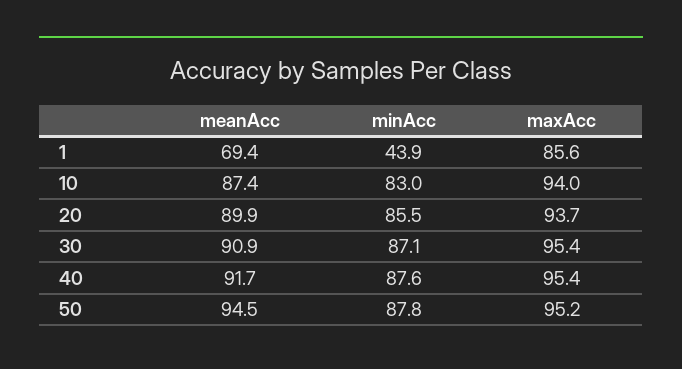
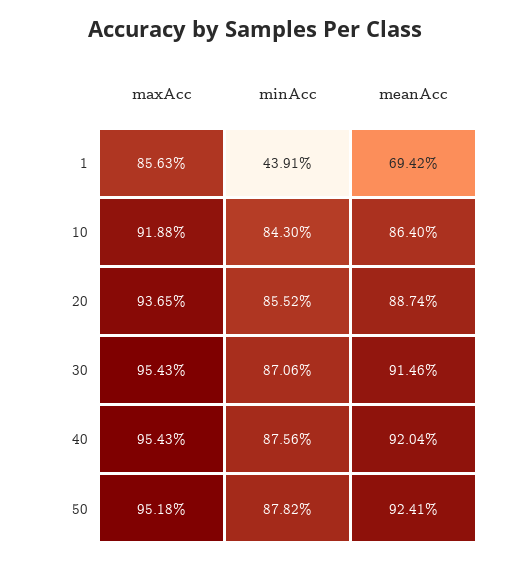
  {
    "meanAcc": {
      "1": 69.42,
-     "10": 87.4,
+     "10": 86.4,
-     "20": 89.9,
+     "20": 88.74,
-     "30": 90.9,
+     "30": 91.46,
-     "40": 91.7,
+     "40": 92.04,
-     "50": 94.5
+     "50": 92.41
    },
    "minAcc": {
      "1": 43.91,
-     "10": 83,
+     "10": 84.3,
      "20": 85.52,
      "30": 87.06,
      "40": 87.56,
      "50": 87.82
    },
    "maxAcc": {
      "1": 85.63,
-     "10": 94,
+     "10": 91.88,
      "20": 93.65,
      "30": 95.43,
      "40": 95.43,
      "50": 95.18
    }
  }

